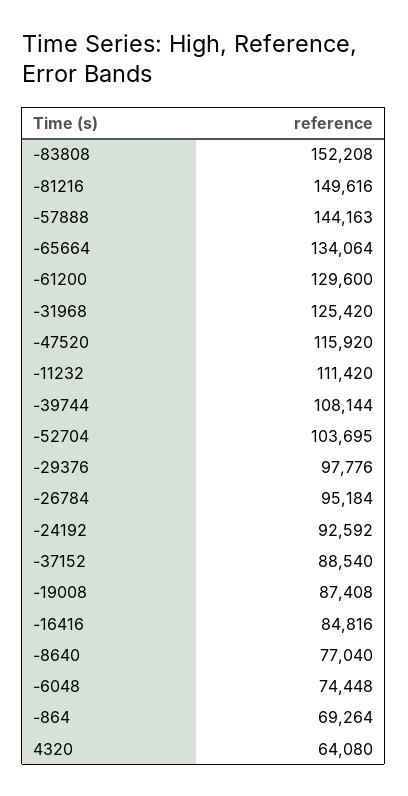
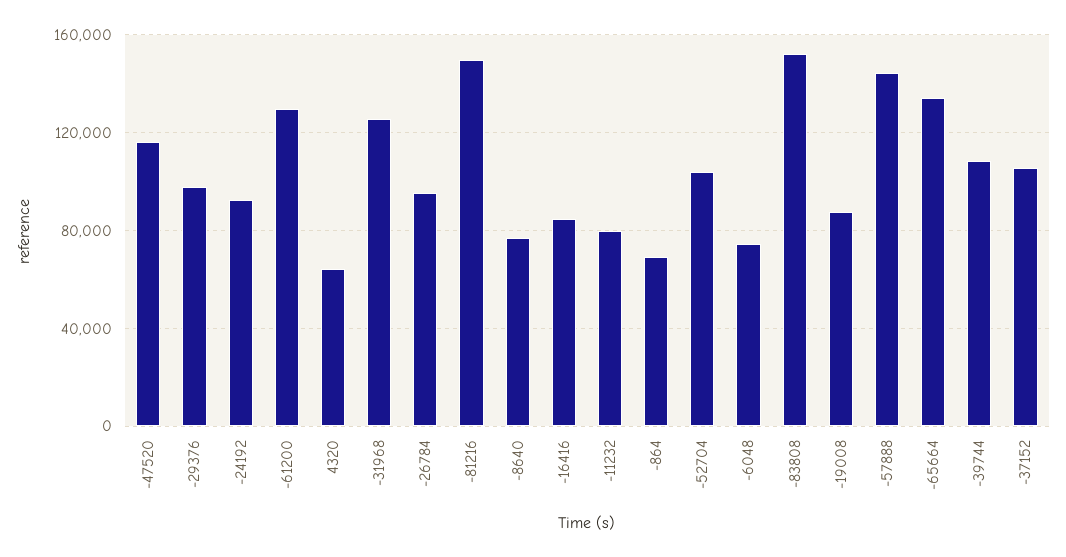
  {
    "-83808": 152208,
    "-81216": 149616,
    "-57888": 144163,
    "-65664": 134064,
    "-61200": 129600,
    "-31968": 125420,
    "-47520": 115920,
-   "-11232": 111420,
+   "-11232": 80000,
    "-39744": 108144,
    "-52704": 103695,
    "-29376": 97776,
    "-26784": 95184,
    "-24192": 92592,
-   "-37152": 88540,
+   "-37152": 105000,
    "-19008": 87408,
    "-16416": 84816,
    "-8640": 77040,
    "-6048": 74448,
    "-864": 69264,
    "4320": 64080
  }

